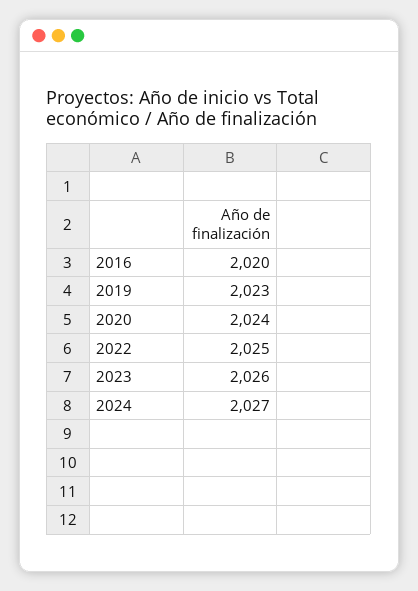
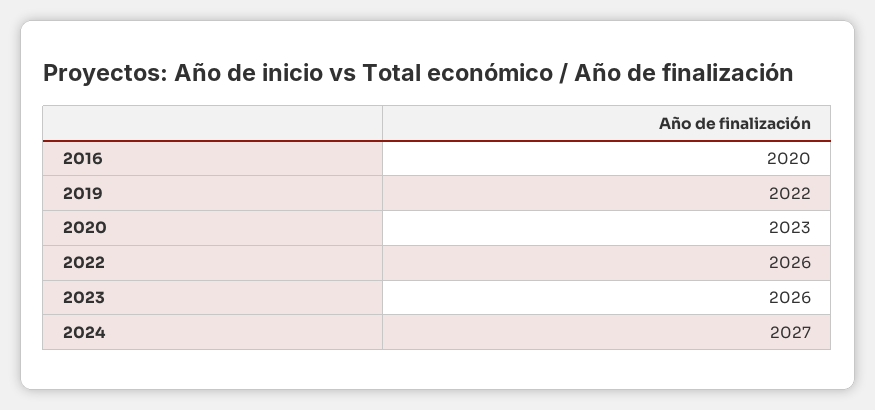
  {
    "2016": 2020,
-   "2019": 2023,
+   "2019": 2022,
-   "2020": 2024,
+   "2020": 2023,
-   "2022": 2025,
+   "2022": 2026,
    "2023": 2026,
    "2024": 2027
  }

